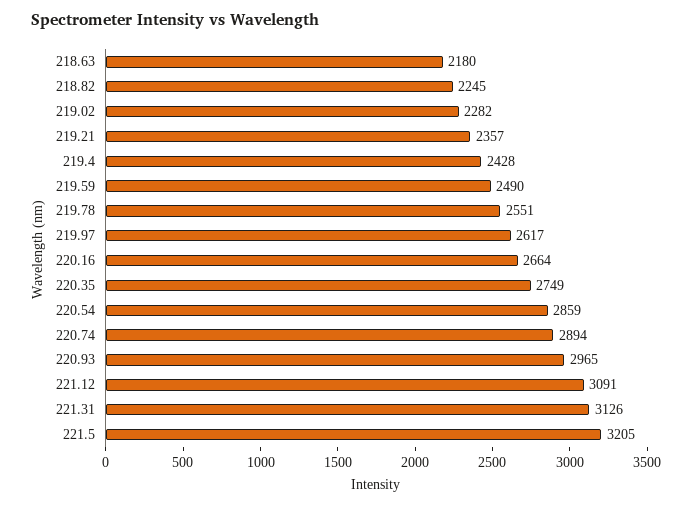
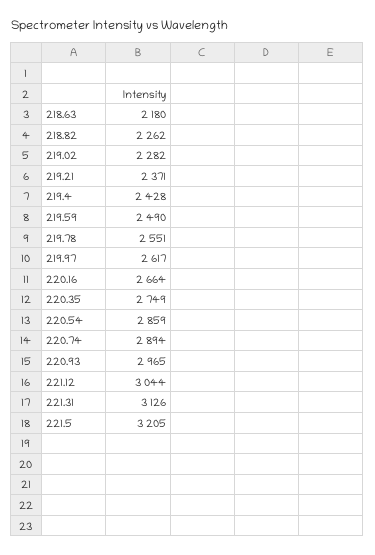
  {
    "218.63": 2180,
-   "218.82": 2245,
+   "218.82": 2262,
    "219.02": 2282,
-   "219.21": 2357,
+   "219.21": 2371,
    "219.4": 2428,
    "219.59": 2490,
    "219.78": 2551,
    "219.97": 2617,
    "220.16": 2664,
    "220.35": 2749,
    "220.54": 2859,
    "220.74": 2894,
    "220.93": 2965,
-   "221.12": 3091,
+   "221.12": 3044,
    "221.31": 3126,
    "221.5": 3205
  }

